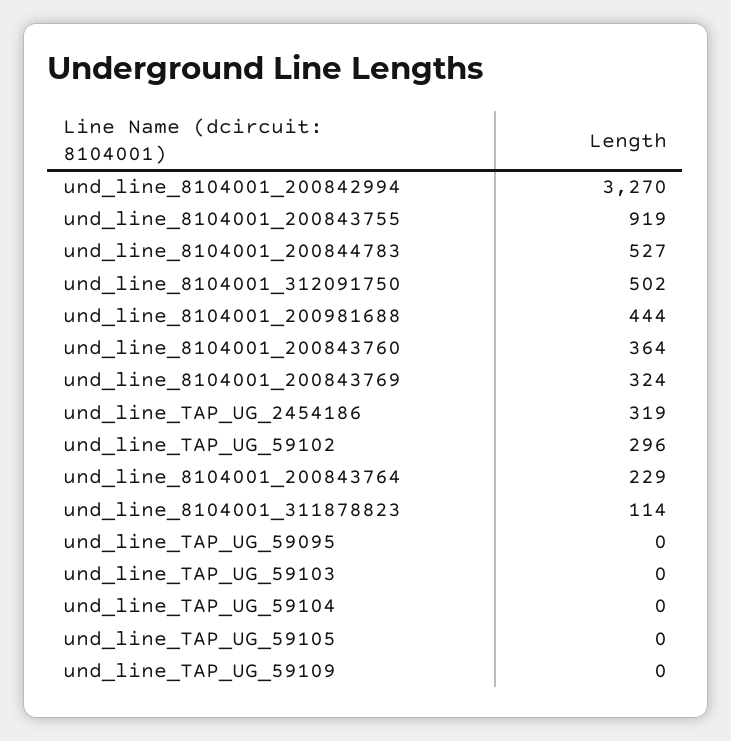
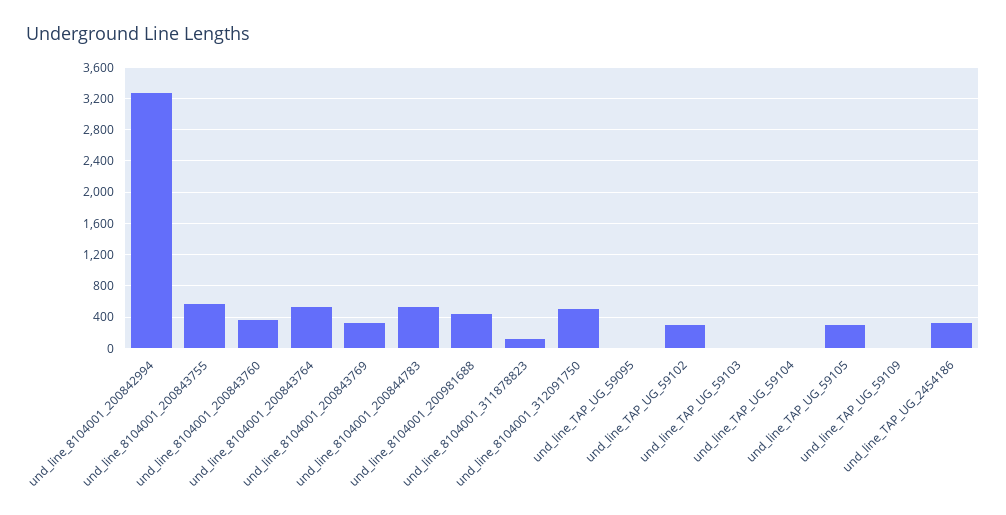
  {
    "und_line_8104001_200842994": 3270,
-   "und_line_8104001_200843755": 919,
+   "und_line_8104001_200843755": 600,
    "und_line_8104001_200844783": 527,
    "und_line_8104001_312091750": 502,
    "und_line_8104001_200981688": 444,
    "und_line_8104001_200843760": 364,
    "und_line_8104001_200843769": 324,
    "und_line_TAP_UG_2454186": 319,
    "und_line_TAP_UG_59102": 296,
-   "und_line_8104001_200843764": 229,
+   "und_line_8104001_200843764": 500,
    "und_line_8104001_311878823": 114,
    "und_line_TAP_UG_59095": 0,
    "und_line_TAP_UG_59103": 0,
    "und_line_TAP_UG_59104": 0,
-   "und_line_TAP_UG_59105": 0,
+   "und_line_TAP_UG_59105": 300,
    "und_line_TAP_UG_59109": 0
  }

